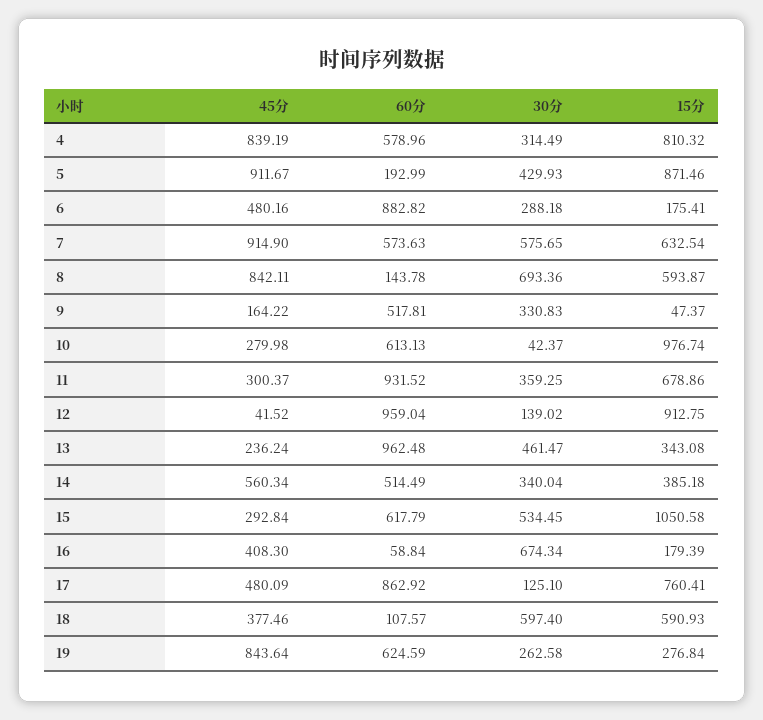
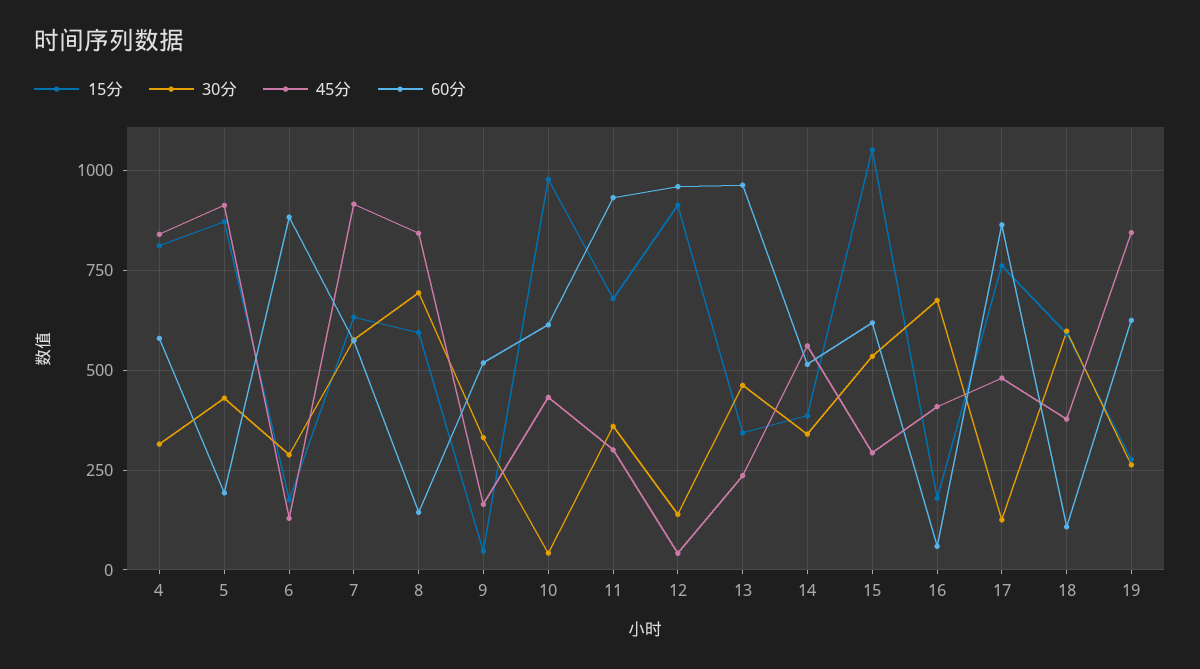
  {
    "45分": {
      "4": 839.19,
      "5": 911.67,
-     "6": 480.16,
+     "6": 125,
      "7": 914.9,
      "8": 842.11,
      "9": 164.22,
-     "10": 279.98,
+     "10": 425,
      "11": 300.37,
      "12": 41.52,
      "13": 236.24,
      "14": 560.34,
      "15": 292.84,
      "16": 408.3,
      "17": 480.09,
      "18": 377.46,
      "19": 843.64
    },
    "60分": {
      "4": 578.96,
      "5": 192.99,
      "6": 882.82,
      "7": 573.63,
      "8": 143.78,
      "9": 517.81,
      "10": 613.13,
      "11": 931.52,
      "12": 959.04,
      "13": 962.48,
      "14": 514.49,
      "15": 617.79,
      "16": 58.84,
      "17": 862.92,
      "18": 107.57,
      "19": 624.59
    },
    "30分": {
      "4": 314.49,
      "5": 429.93,
      "6": 288.18,
      "7": 575.65,
      "8": 693.36,
      "9": 330.83,
      "10": 42.37,
      "11": 359.25,
      "12": 139.02,
      "13": 461.47,
      "14": 340.04,
      "15": 534.45,
      "16": 674.34,
      "17": 125.1,
      "18": 597.4,
      "19": 262.58
    },
    "15分": {
      "4": 810.32,
      "5": 871.46,
      "6": 175.41,
      "7": 632.54,
      "8": 593.87,
      "9": 47.37,
      "10": 976.74,
      "11": 678.86,
      "12": 912.75,
      "13": 343.08,
      "14": 385.18,
      "15": 1050.58,
      "16": 179.39,
      "17": 760.41,
      "18": 590.93,
      "19": 276.84
    }
  }

